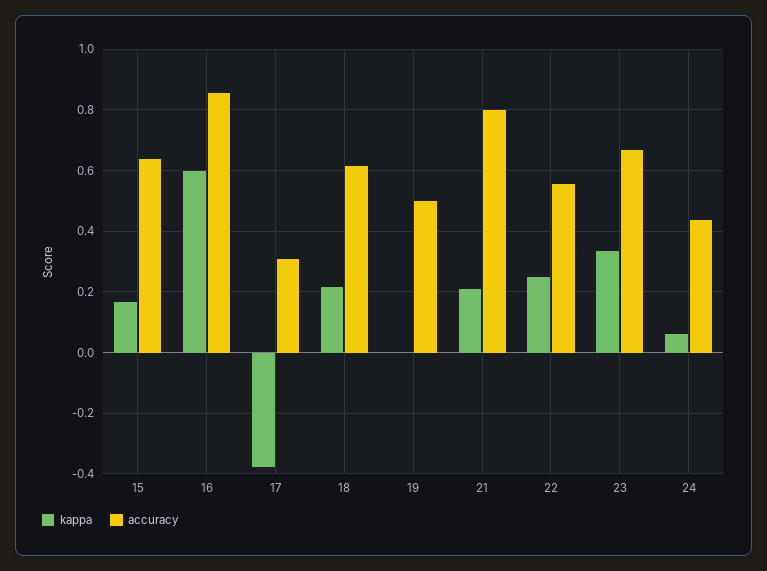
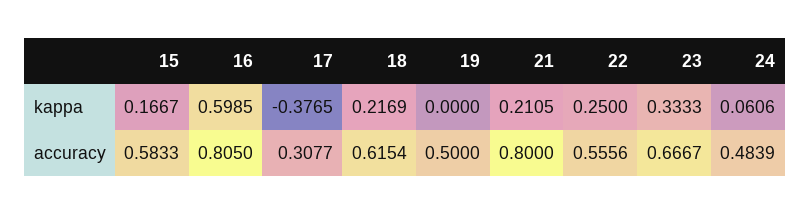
  {
    "kappa": {
      "15": 0.1667,
      "16": 0.5985,
      "17": -0.3765,
      "18": 0.2169,
      "19": 0,
      "21": 0.2105,
      "22": 0.25,
      "23": 0.3333,
      "24": 0.0606
    },
    "accuracy": {
-     "15": 0.64,
+     "15": 0.5833,
-     "16": 0.86,
+     "16": 0.805,
      "17": 0.3077,
      "18": 0.6154,
      "19": 0.5,
      "21": 0.8,
      "22": 0.5556,
      "23": 0.6667,
-     "24": 0.44
+     "24": 0.4839
    }
  }

